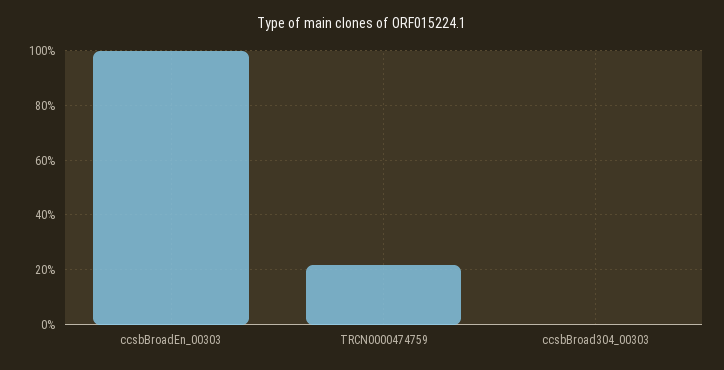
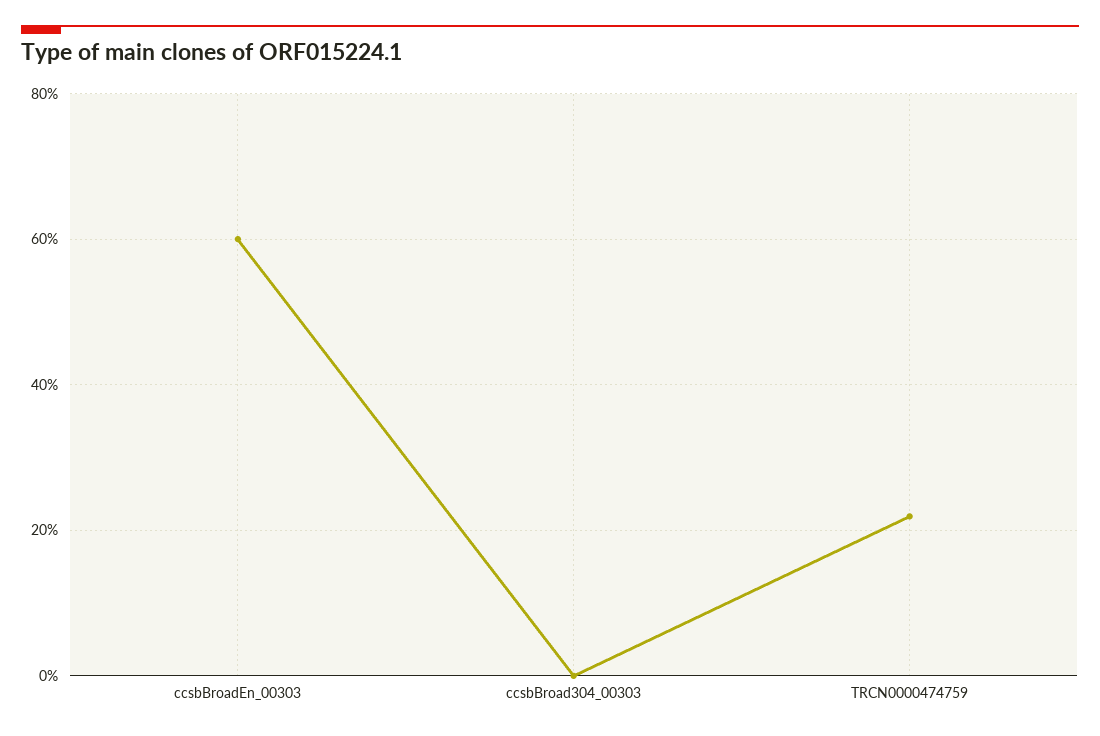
  {
-   "ccsbBroadEn_00303": 100,
+   "ccsbBroadEn_00303": 60,
    "TRCN0000474759": 22,
    "ccsbBroad304_00303": 0
  }

